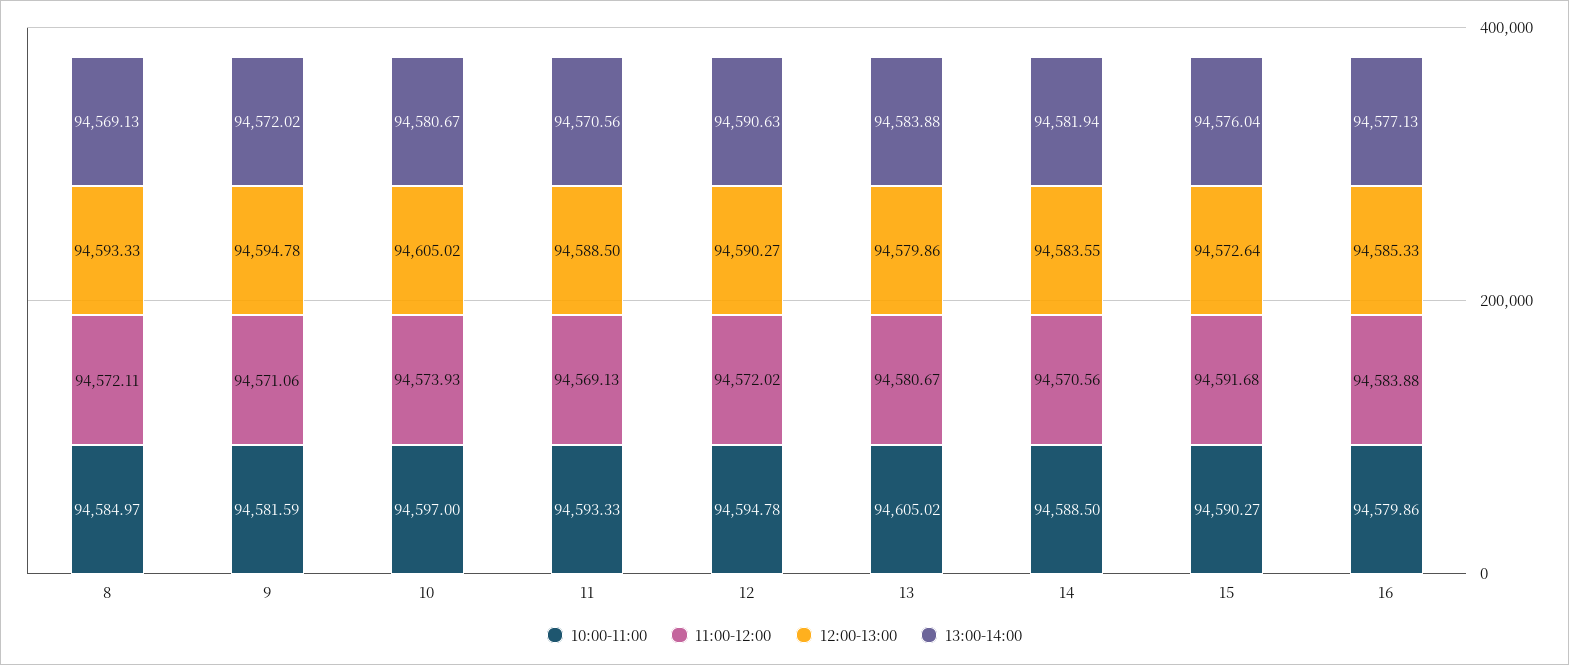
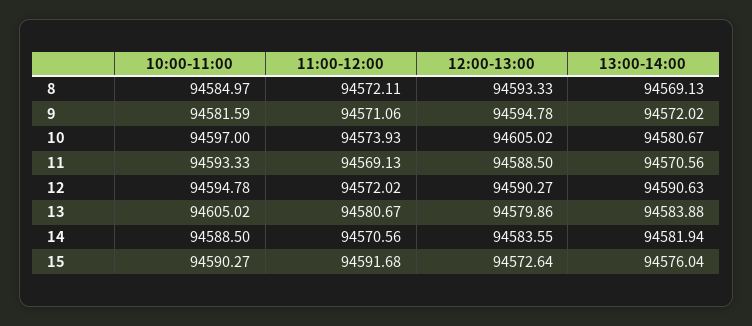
  {
    "10:00-11:00": {
      "8": 94584.97,
      "9": 94581.59,
      "10": 94597,
      "11": 94593.33,
      "12": 94594.78,
      "13": 94605.02,
      "14": 94588.5,
-     "15": 94590.27,
+     "15": 94590.27
-     "16": 94579.86
    },
    "11:00-12:00": {
      "8": 94572.11,
      "9": 94571.06,
      "10": 94573.93,
      "11": 94569.13,
      "12": 94572.02,
      "13": 94580.67,
      "14": 94570.56,
-     "15": 94591.68,
+     "15": 94591.68
-     "16": 94583.88
    },
    "12:00-13:00": {
      "8": 94593.33,
      "9": 94594.78,
      "10": 94605.02,
      "11": 94588.5,
      "12": 94590.27,
      "13": 94579.86,
      "14": 94583.55,
-     "15": 94572.64,
+     "15": 94572.64
-     "16": 94585.33
    },
    "13:00-14:00": {
      "8": 94569.13,
      "9": 94572.02,
      "10": 94580.67,
      "11": 94570.56,
      "12": 94590.63,
      "13": 94583.88,
      "14": 94581.94,
-     "15": 94576.04,
+     "15": 94576.04
-     "16": 94577.13
    }
  }

